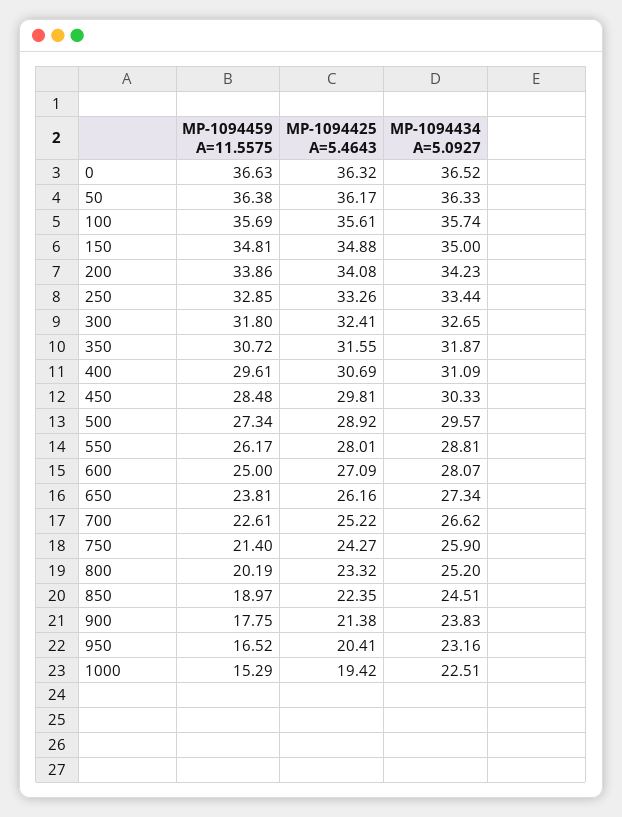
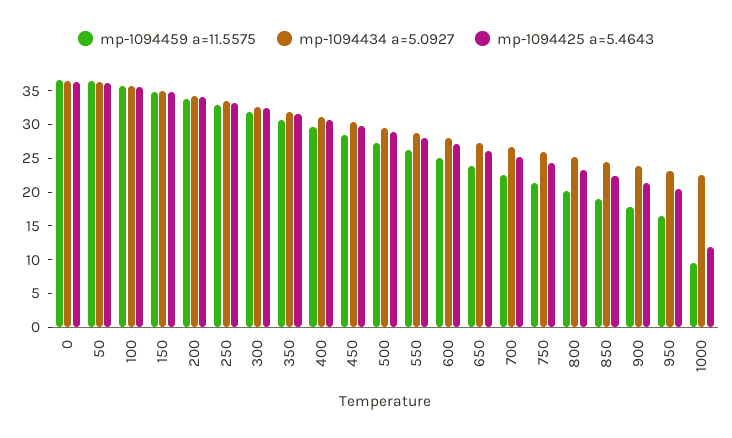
  {
    "MP-1094459 A=11.5575": {
      "0": 36.63,
      "50": 36.38,
      "100": 35.69,
      "150": 34.81,
      "200": 33.86,
      "250": 32.85,
      "300": 31.8,
      "350": 30.72,
      "400": 29.61,
      "450": 28.48,
      "500": 27.34,
      "550": 26.17,
      "600": 25,
      "650": 23.81,
      "700": 22.61,
      "750": 21.4,
      "800": 20.19,
      "850": 18.97,
      "900": 17.75,
      "950": 16.52,
-     "1000": 15.29
+     "1000": 10
    },
    "MP-1094425 A=5.4643": {
      "0": 36.32,
      "50": 36.17,
      "100": 35.61,
      "150": 34.88,
      "200": 34.08,
      "250": 33.26,
      "300": 32.41,
      "350": 31.55,
      "400": 30.69,
      "450": 29.81,
      "500": 28.92,
      "550": 28.01,
      "600": 27.09,
      "650": 26.16,
      "700": 25.22,
      "750": 24.27,
      "800": 23.32,
      "850": 22.35,
      "900": 21.38,
      "950": 20.41,
-     "1000": 19.42
+     "1000": 12.5
    },
    "MP-1094434 A=5.0927": {
      "0": 36.52,
      "50": 36.33,
      "100": 35.74,
      "150": 35,
      "200": 34.23,
      "250": 33.44,
      "300": 32.65,
      "350": 31.87,
      "400": 31.09,
      "450": 30.33,
      "500": 29.57,
      "550": 28.81,
      "600": 28.07,
      "650": 27.34,
      "700": 26.62,
      "750": 25.9,
      "800": 25.2,
      "850": 24.51,
      "900": 23.83,
      "950": 23.16,
      "1000": 22.51
    }
  }

